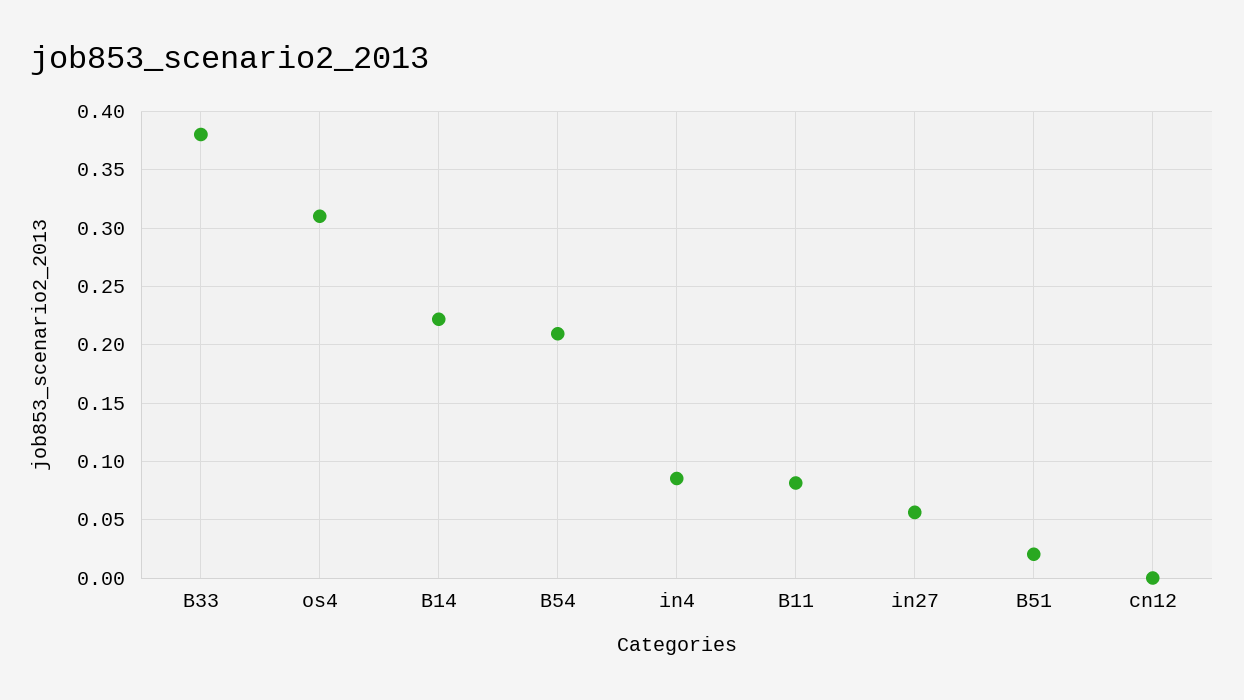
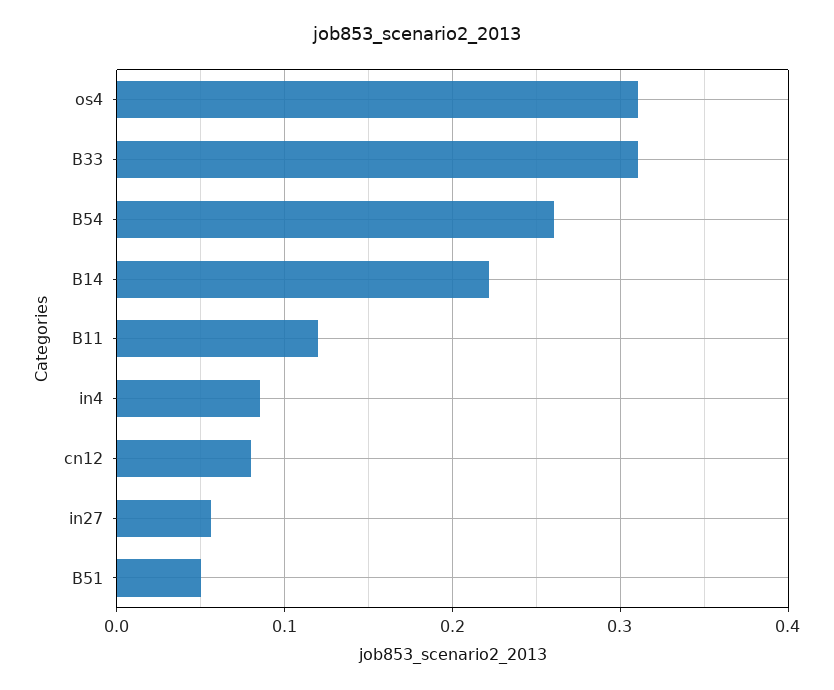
  {
-   "B33": 0.38,
+   "B33": 0.31,
    "os4": 0.31,
    "B14": 0.22,
-   "B54": 0.21,
+   "B54": 0.26,
    "in4": 0.09,
-   "B11": 0.08,
+   "B11": 0.12,
    "in27": 0.06,
-   "B51": 0.02,
+   "B51": 0.05,
-   "cn12": 0
+   "cn12": 0.08
  }

